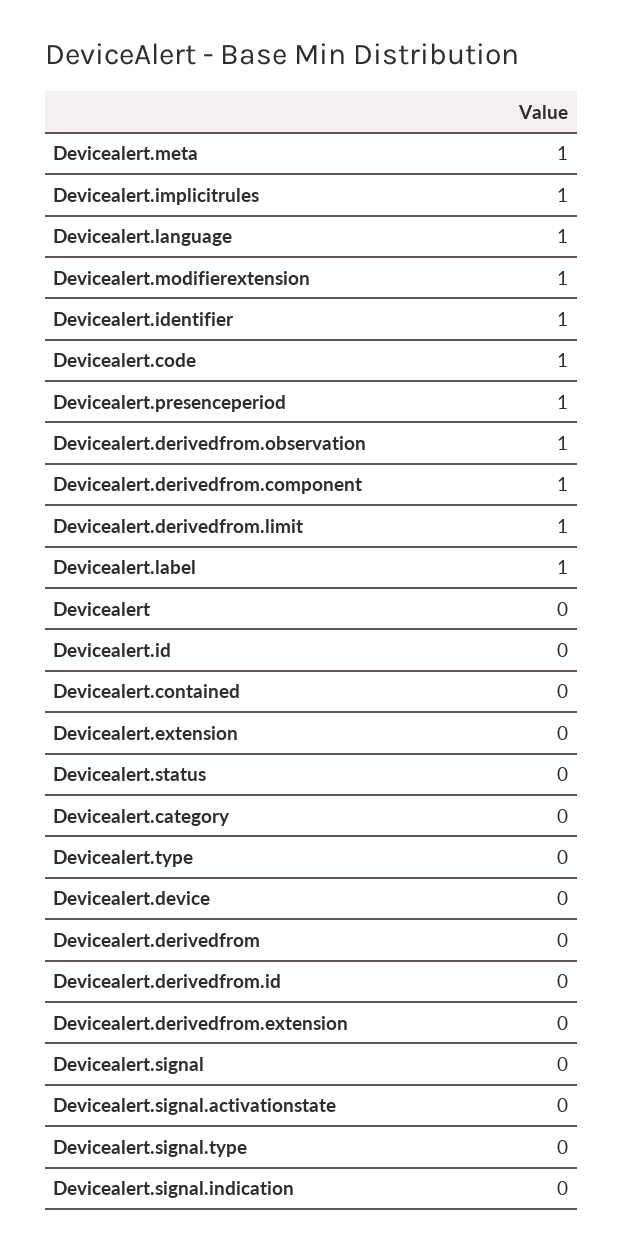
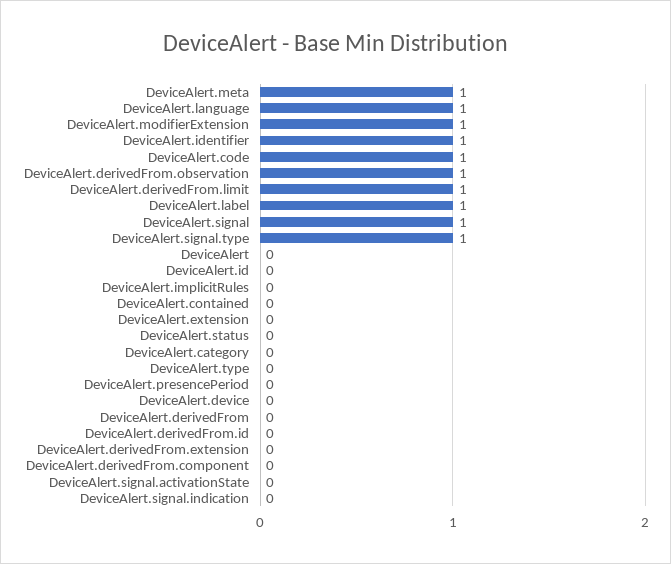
  {
    "Devicealert.meta": 1,
-   "Devicealert.implicitrules": 1,
+   "Devicealert.implicitrules": 0,
    "Devicealert.language": 1,
    "Devicealert.modifierextension": 1,
    "Devicealert.identifier": 1,
    "Devicealert.code": 1,
-   "Devicealert.presenceperiod": 1,
+   "Devicealert.presenceperiod": 0,
    "Devicealert.derivedfrom.observation": 1,
-   "Devicealert.derivedfrom.component": 1,
+   "Devicealert.derivedfrom.component": 0,
    "Devicealert.derivedfrom.limit": 1,
    "Devicealert.label": 1,
    "Devicealert": 0,
    "Devicealert.id": 0,
    "Devicealert.contained": 0,
    "Devicealert.extension": 0,
    "Devicealert.status": 0,
    "Devicealert.category": 0,
    "Devicealert.type": 0,
    "Devicealert.device": 0,
    "Devicealert.derivedfrom": 0,
    "Devicealert.derivedfrom.id": 0,
    "Devicealert.derivedfrom.extension": 0,
-   "Devicealert.signal": 0,
+   "Devicealert.signal": 1,
    "Devicealert.signal.activationstate": 0,
-   "Devicealert.signal.type": 0,
+   "Devicealert.signal.type": 1,
    "Devicealert.signal.indication": 0
  }

